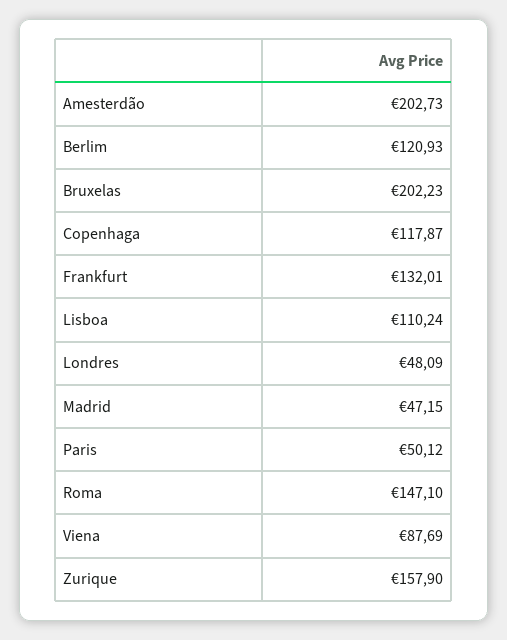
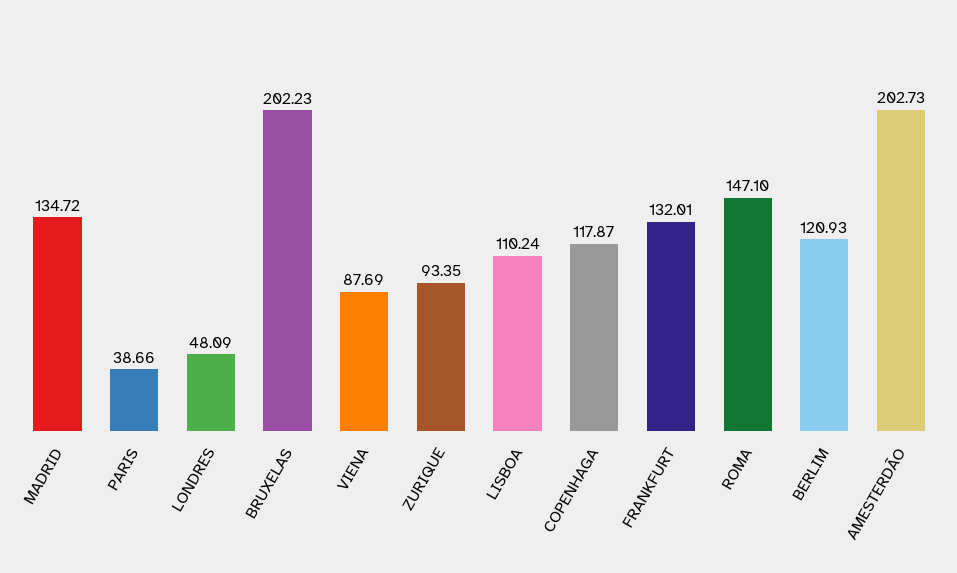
  {
    "Amesterdão": 202.73,
    "Berlim": 120.93,
    "Bruxelas": 202.23,
    "Copenhaga": 117.87,
    "Frankfurt": 132.01,
    "Lisboa": 110.24,
    "Londres": 48.09,
-   "Madrid": 47.15,
+   "Madrid": 134.72,
-   "Paris": 50.12,
+   "Paris": 38.66,
    "Roma": 147.1,
    "Viena": 87.69,
-   "Zurique": 157.9
+   "Zurique": 93.35
  }

